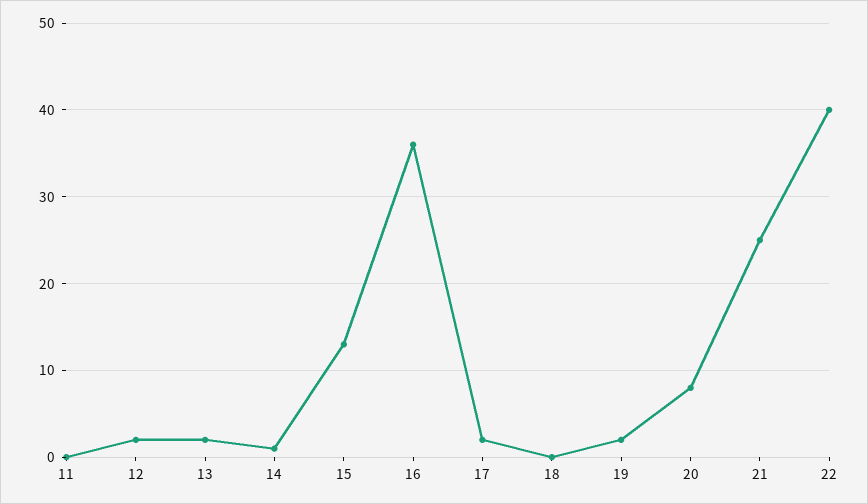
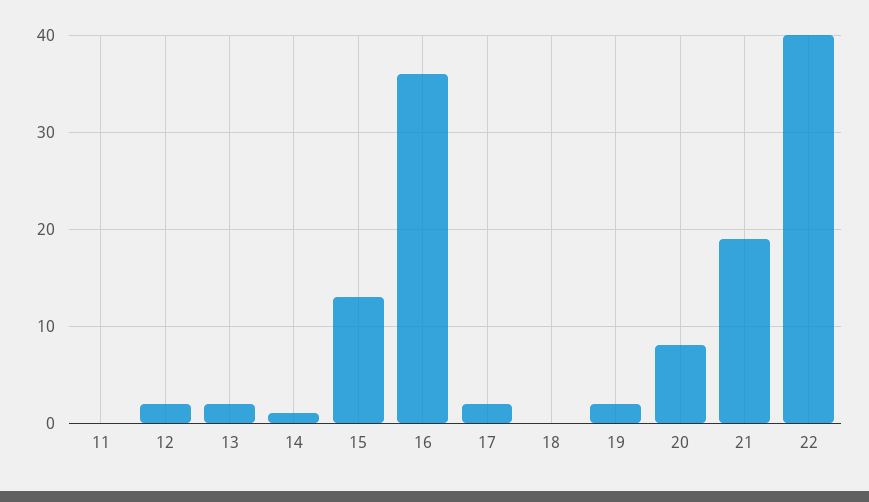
  {
    "11": 0,
    "12": 2,
    "13": 2,
    "14": 1,
    "15": 13,
    "16": 36,
    "17": 2,
    "18": 0,
    "19": 2,
    "20": 8,
-   "21": 25,
+   "21": 19,
    "22": 40
  }

